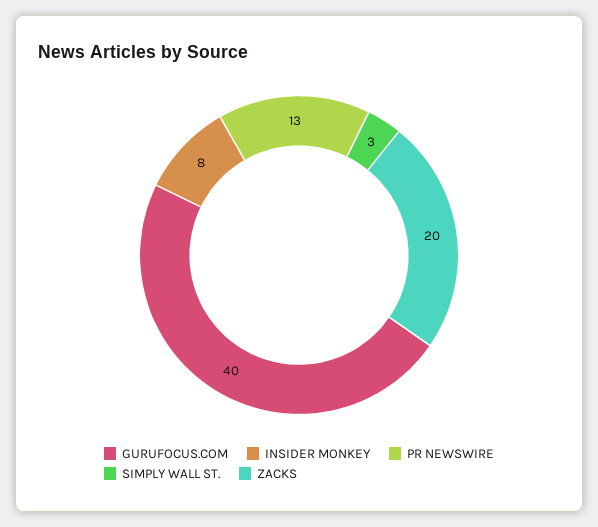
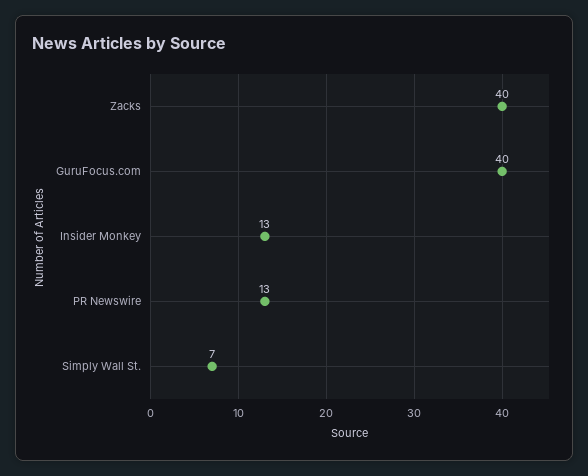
  {
    "GURUFOCUS.COM": 40,
-   "INSIDER MONKEY": 8,
+   "INSIDER MONKEY": 13,
    "PR NEWSWIRE": 13,
-   "SIMPLY WALL ST.": 3,
+   "SIMPLY WALL ST.": 7,
-   "ZACKS": 20
+   "ZACKS": 40
  }

